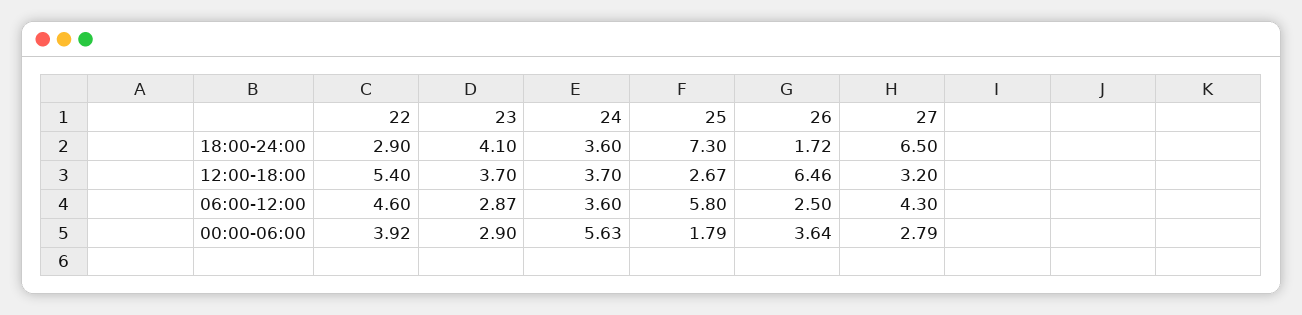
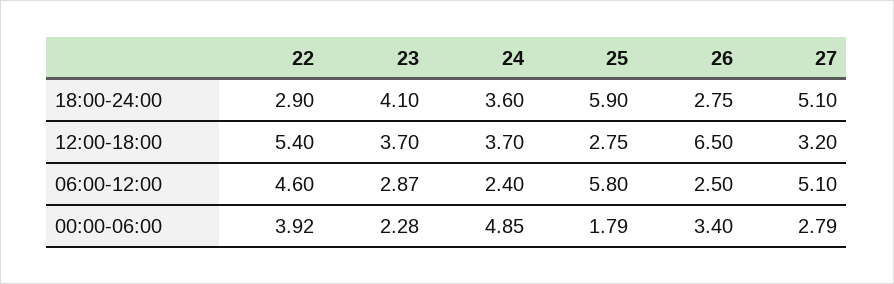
  {
    "22": {
      "18:00-24:00": 2.9,
      "12:00-18:00": 5.4,
      "06:00-12:00": 4.6,
      "00:00-06:00": 3.92
    },
    "23": {
      "18:00-24:00": 4.1,
      "12:00-18:00": 3.7,
      "06:00-12:00": 2.87,
-     "00:00-06:00": 2.9
+     "00:00-06:00": 2.28
    },
    "24": {
      "18:00-24:00": 3.6,
      "12:00-18:00": 3.7,
-     "06:00-12:00": 3.6,
+     "06:00-12:00": 2.4,
-     "00:00-06:00": 5.63
+     "00:00-06:00": 4.85
    },
    "25": {
-     "18:00-24:00": 7.3,
+     "18:00-24:00": 5.9,
-     "12:00-18:00": 2.67,
+     "12:00-18:00": 2.75,
      "06:00-12:00": 5.8,
      "00:00-06:00": 1.79
    },
    "26": {
-     "18:00-24:00": 1.72,
+     "18:00-24:00": 2.75,
-     "12:00-18:00": 6.46,
+     "12:00-18:00": 6.5,
      "06:00-12:00": 2.5,
-     "00:00-06:00": 3.64
+     "00:00-06:00": 3.4
    },
    "27": {
-     "18:00-24:00": 6.5,
+     "18:00-24:00": 5.1,
      "12:00-18:00": 3.2,
-     "06:00-12:00": 4.3,
+     "06:00-12:00": 5.1,
      "00:00-06:00": 2.79
    }
  }

